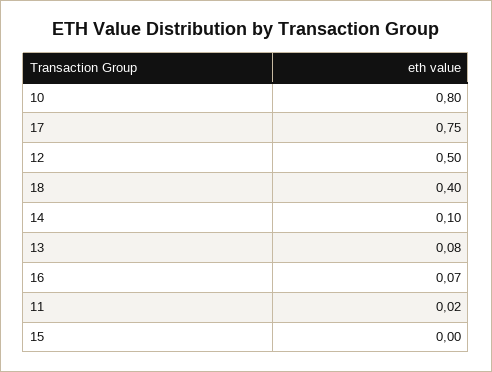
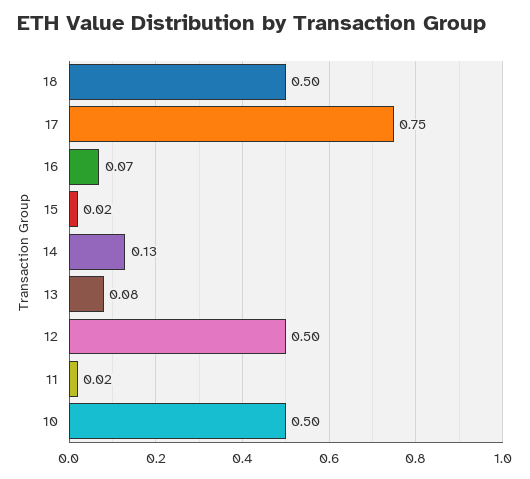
  {
-   "10": 0.8,
+   "10": 0.5,
    "17": 0.75,
    "12": 0.5,
-   "18": 0.4,
+   "18": 0.5,
-   "14": 0.1,
+   "14": 0.13,
    "13": 0.08,
    "16": 0.07,
    "11": 0.02,
-   "15": 0
+   "15": 0.02
  }

